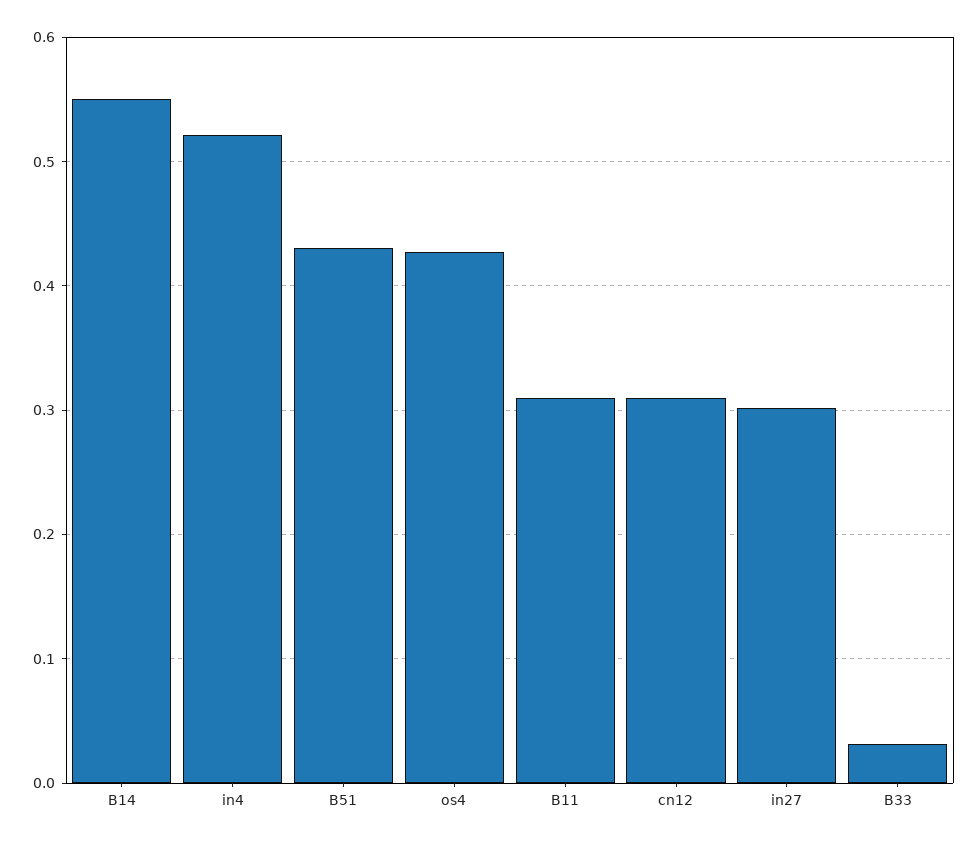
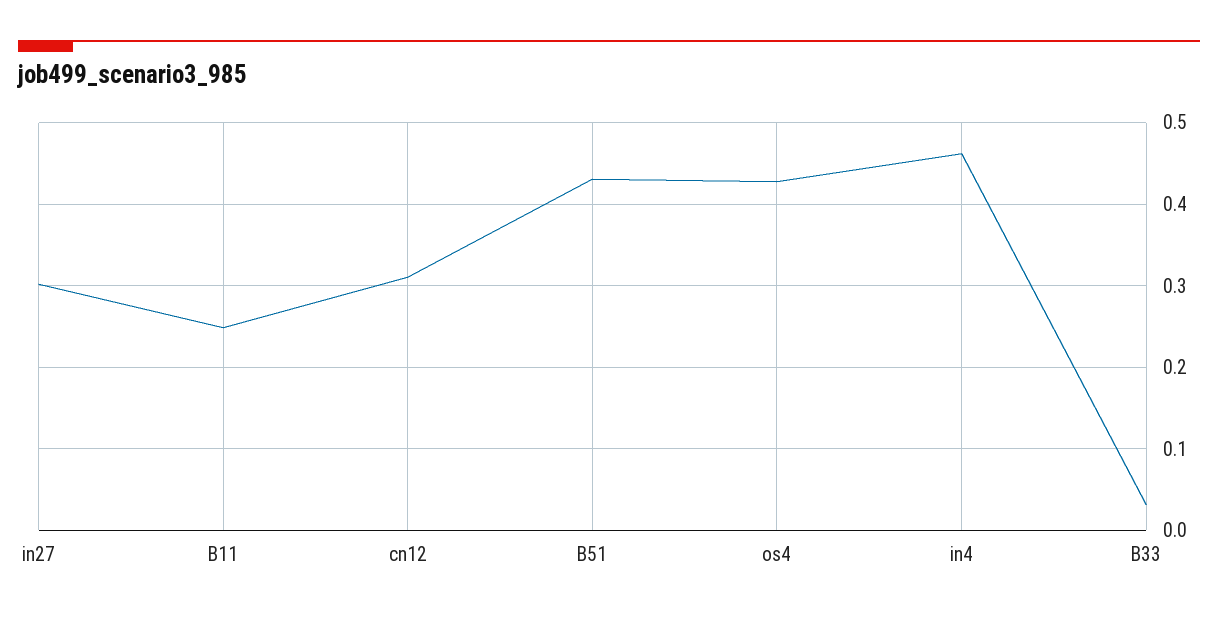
  {
-   "B14": 0.55,
-   "in4": 0.52,
+   "in4": 0.46,
    "B51": 0.43,
    "os4": 0.43,
-   "B11": 0.31,
+   "B11": 0.25,
    "cn12": 0.31,
    "in27": 0.3,
    "B33": 0.03
  }

